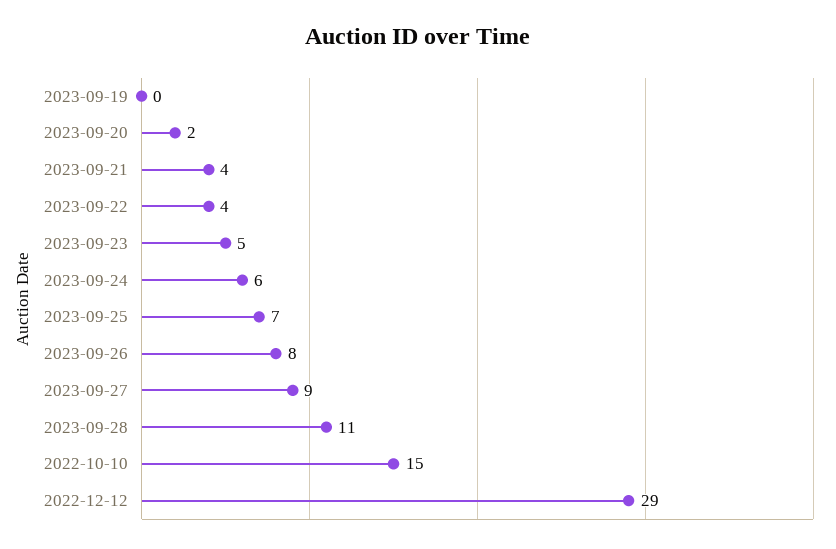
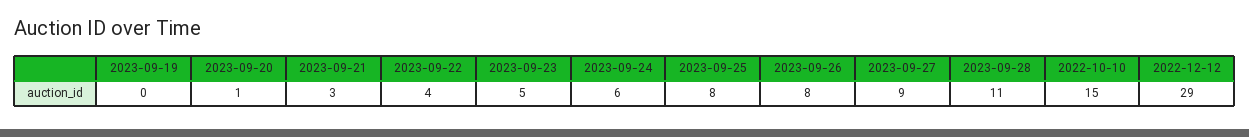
  {
    "2023-09-19": 0,
-   "2023-09-20": 2,
+   "2023-09-20": 1,
-   "2023-09-21": 4,
+   "2023-09-21": 3,
    "2023-09-22": 4,
    "2023-09-23": 5,
    "2023-09-24": 6,
-   "2023-09-25": 7,
+   "2023-09-25": 8,
    "2023-09-26": 8,
    "2023-09-27": 9,
    "2023-09-28": 11,
    "2022-10-10": 15,
    "2022-12-12": 29
  }

